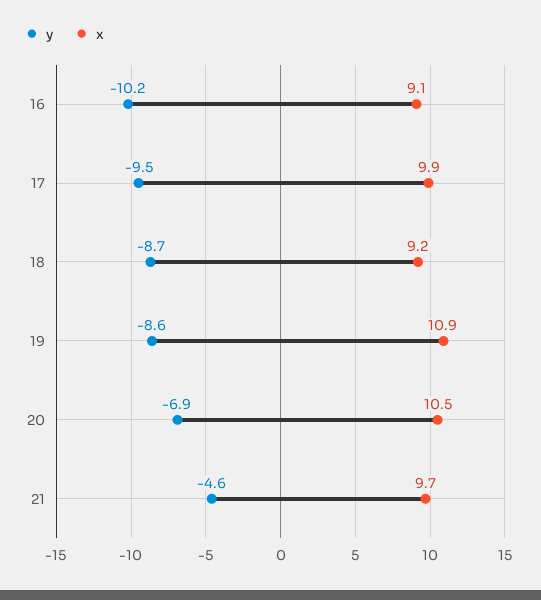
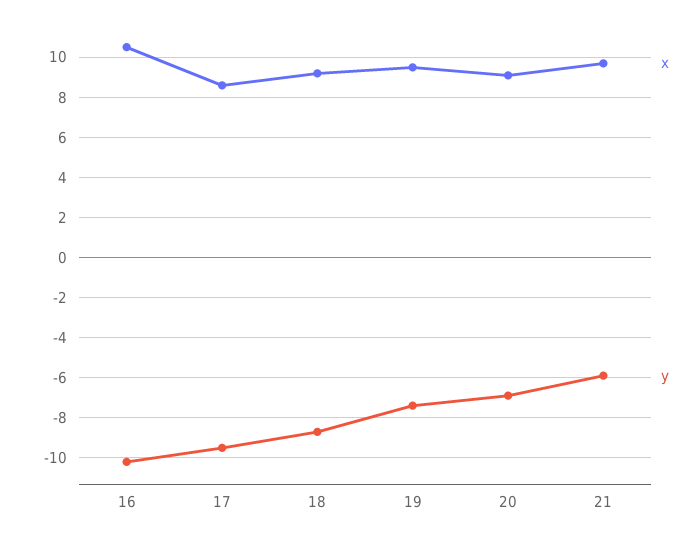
  {
    "y": {
      "16": -10.2,
      "17": -9.5,
      "18": -8.7,
-     "19": -8.6,
+     "19": -7.5,
      "20": -6.9,
-     "21": -4.6
+     "21": -6
    },
    "x": {
-     "16": 9.1,
+     "16": 10.5,
-     "17": 9.9,
+     "17": 8.5,
      "18": 9.2,
-     "19": 10.9,
+     "19": 9.5,
-     "20": 10.5,
+     "20": 9,
      "21": 9.7
    }
  }

